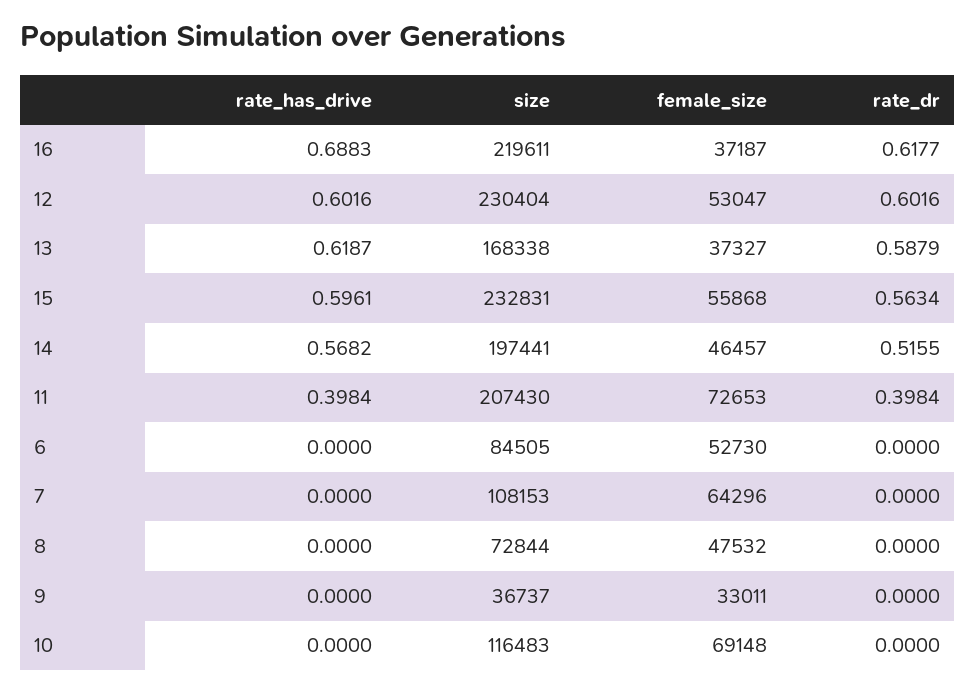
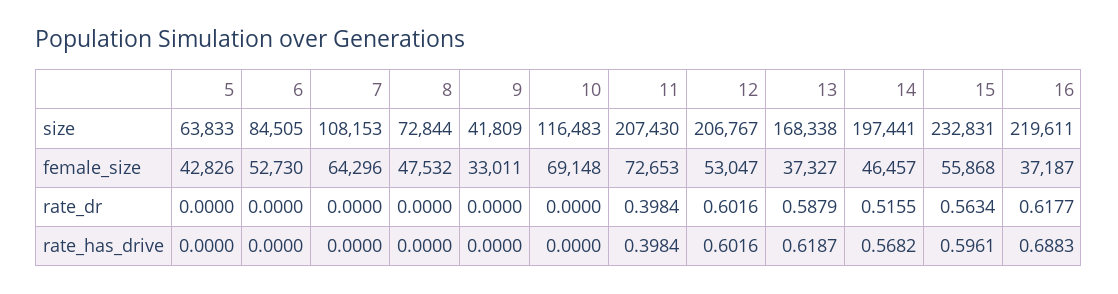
  {
    "rate_has_drive": {
      "16": 0.6883,
      "12": 0.6016,
      "13": 0.6187,
      "15": 0.5961,
      "14": 0.5682,
      "11": 0.3984,
      "6": 0,
      "7": 0,
      "8": 0,
      "9": 0,
-     "10": 0
+     "10": 0,
+     "5": 0
    },
    "size": {
      "16": 219611,
-     "12": 230404,
+     "12": 206767,
      "13": 168338,
      "15": 232831,
      "14": 197441,
      "11": 207430,
      "6": 84505,
      "7": 108153,
      "8": 72844,
-     "9": 36737,
+     "9": 41809,
-     "10": 116483
+     "10": 116483,
+     "5": 63833
    },
    "female_size": {
      "16": 37187,
      "12": 53047,
      "13": 37327,
      "15": 55868,
      "14": 46457,
      "11": 72653,
      "6": 52730,
      "7": 64296,
      "8": 47532,
      "9": 33011,
-     "10": 69148
+     "10": 69148,
+     "5": 42826
    },
    "rate_dr": {
      "16": 0.6177,
      "12": 0.6016,
      "13": 0.5879,
      "15": 0.5634,
      "14": 0.5155,
      "11": 0.3984,
      "6": 0,
      "7": 0,
      "8": 0,
      "9": 0,
-     "10": 0
+     "10": 0,
+     "5": 0
    }
  }

